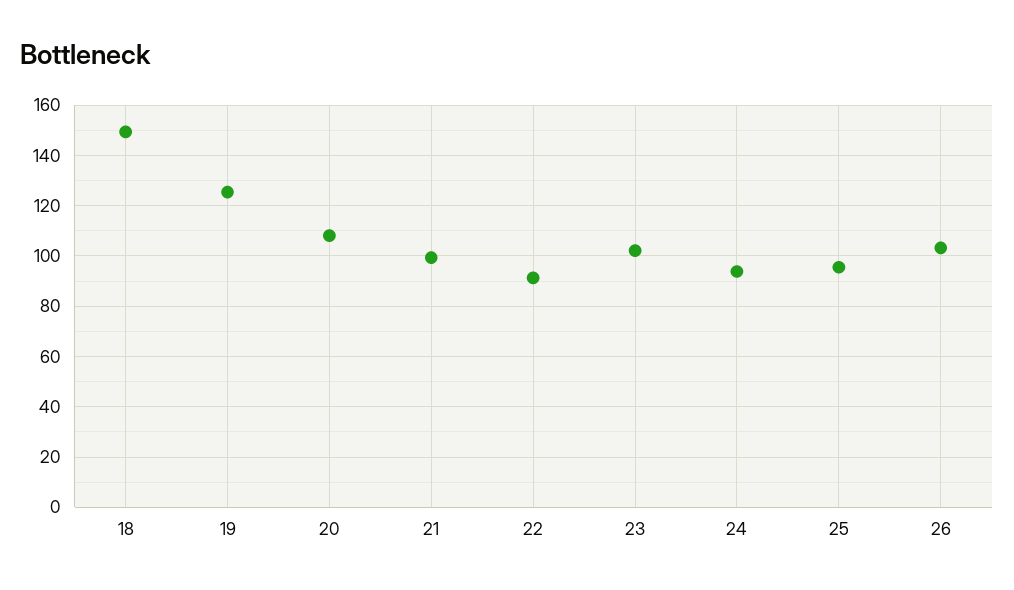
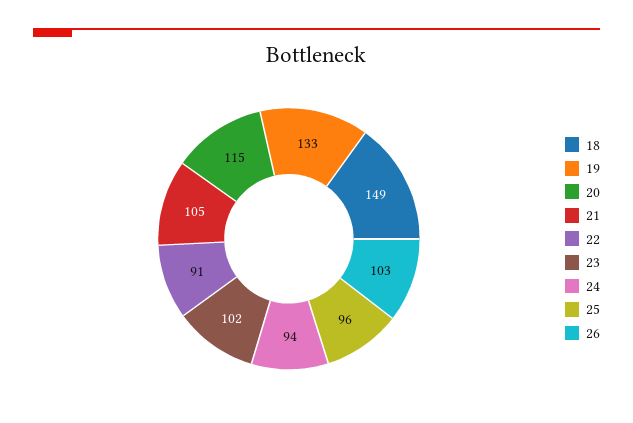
  {
    "18": 149,
-   "19": 125,
+   "19": 133,
-   "20": 107.5,
+   "20": 115,
-   "21": 100,
+   "21": 105,
    "22": 91,
    "23": 102,
    "24": 94,
    "25": 96,
    "26": 103
  }

